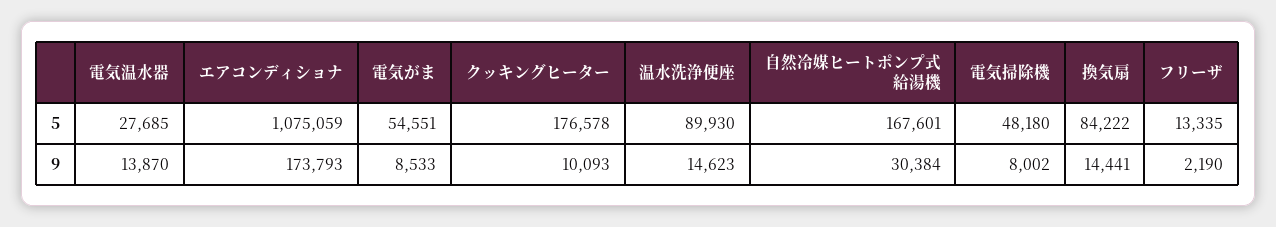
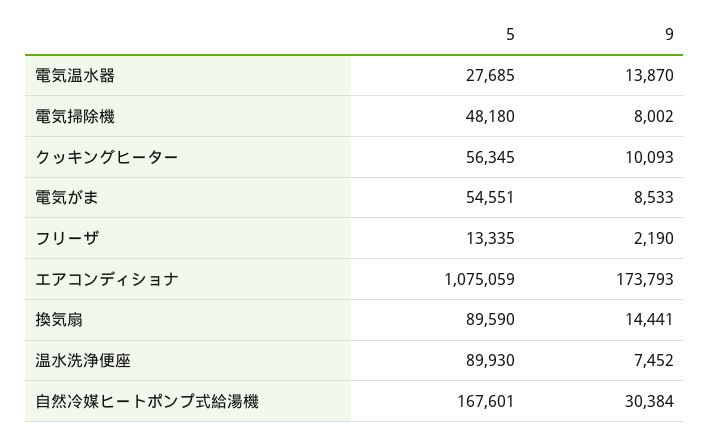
  {
    "電気温水器": {
      "5": 27685,
      "9": 13870
    },
    "エアコンディショナ": {
      "5": 1075059,
      "9": 173793
    },
    "電気がま": {
      "5": 54551,
      "9": 8533
    },
    "クッキングヒーター": {
-     "5": 176578,
+     "5": 56345,
      "9": 10093
    },
    "温水洗浄便座": {
      "5": 89930,
-     "9": 14623
+     "9": 7452
    },
    "自然冷媒ヒートポンプ式給湯機": {
      "5": 167601,
      "9": 30384
    },
    "電気掃除機": {
      "5": 48180,
      "9": 8002
    },
    "換気扇": {
-     "5": 84222,
+     "5": 89590,
      "9": 14441
    },
    "フリーザ": {
      "5": 13335,
      "9": 2190
    }
  }

